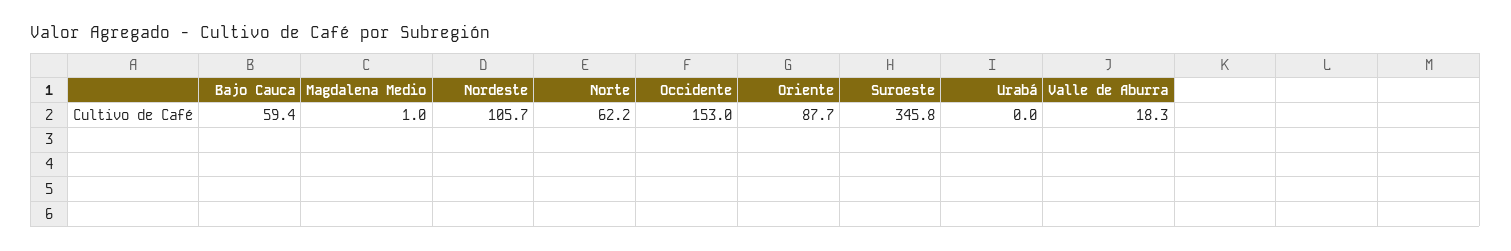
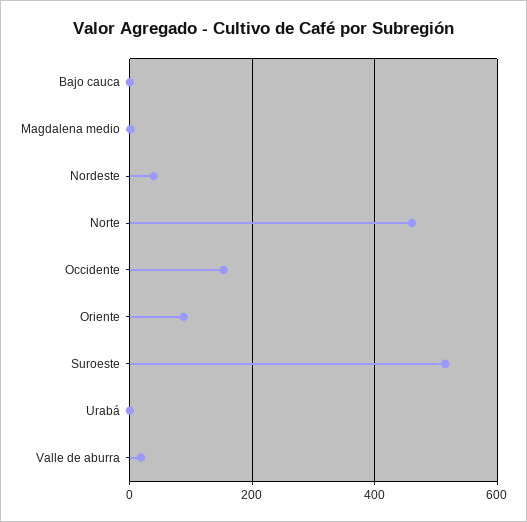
  {
-   "Bajo Cauca": 59.4,
+   "Bajo Cauca": 0,
    "Magdalena Medio": 1,
-   "Nordeste": 105.7,
+   "Nordeste": 40,
-   "Norte": 62.2,
+   "Norte": 460,
    "Occidente": 153,
    "Oriente": 87.7,
-   "Suroeste": 345.8,
+   "Suroeste": 520,
    "Urabá": 0,
    "Valle de Aburra": 18.3
  }

